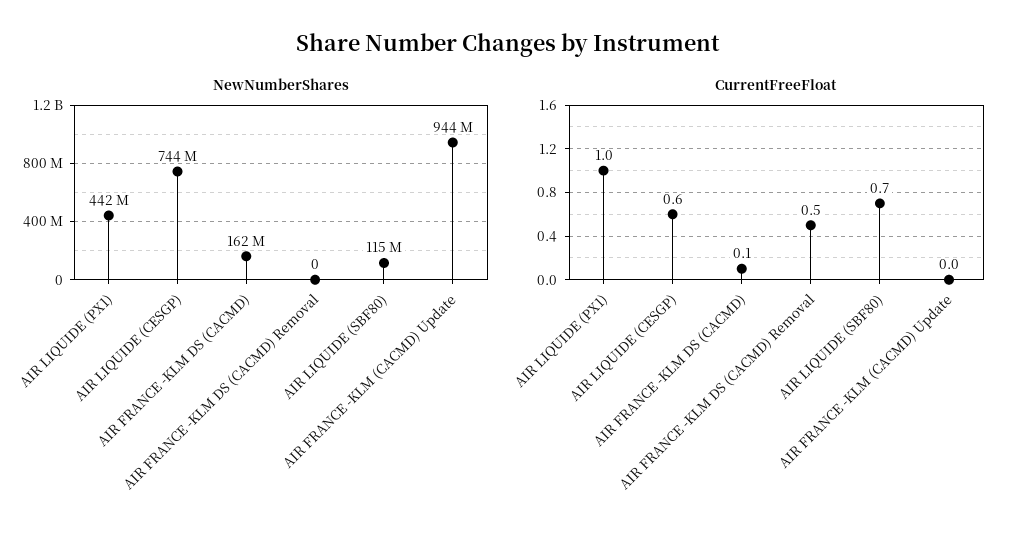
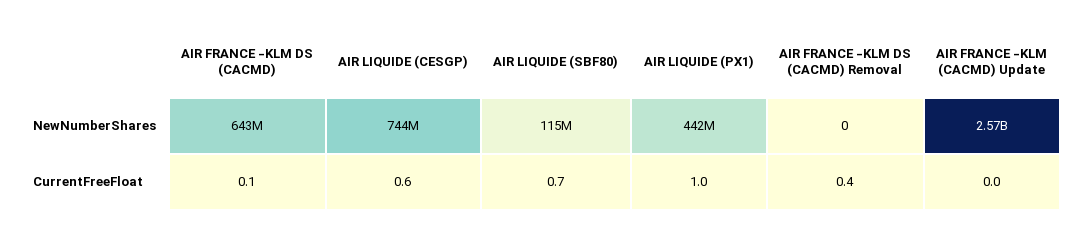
  {
    "NewNumberShares": {
      "AIR LIQUIDE (PX1)": 442000000,
      "AIR LIQUIDE (CESGP)": 744000000,
-     "AIR FRANCE -KLM DS (CACMD)": 162000000,
+     "AIR FRANCE -KLM DS (CACMD)": 643000000,
      "AIR FRANCE -KLM DS (CACMD) Removal": 0,
      "AIR LIQUIDE (SBF80)": 115000000,
-     "AIR FRANCE -KLM (CACMD) Update": 944000000
+     "AIR FRANCE -KLM (CACMD) Update": 2570000000
    },
    "CurrentFreeFloat": {
      "AIR LIQUIDE (PX1)": 1,
      "AIR LIQUIDE (CESGP)": 0.6,
      "AIR FRANCE -KLM DS (CACMD)": 0.1,
-     "AIR FRANCE -KLM DS (CACMD) Removal": 0.5,
+     "AIR FRANCE -KLM DS (CACMD) Removal": 0.4,
      "AIR LIQUIDE (SBF80)": 0.7,
      "AIR FRANCE -KLM (CACMD) Update": 0
    }
  }

